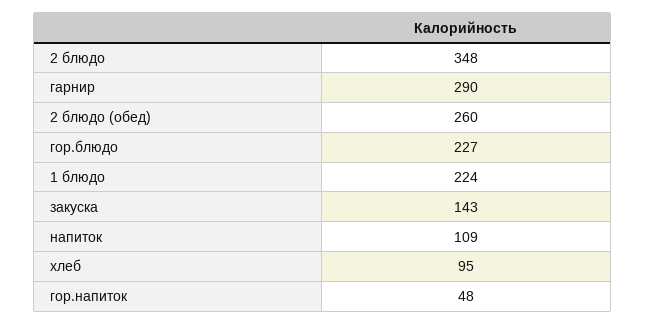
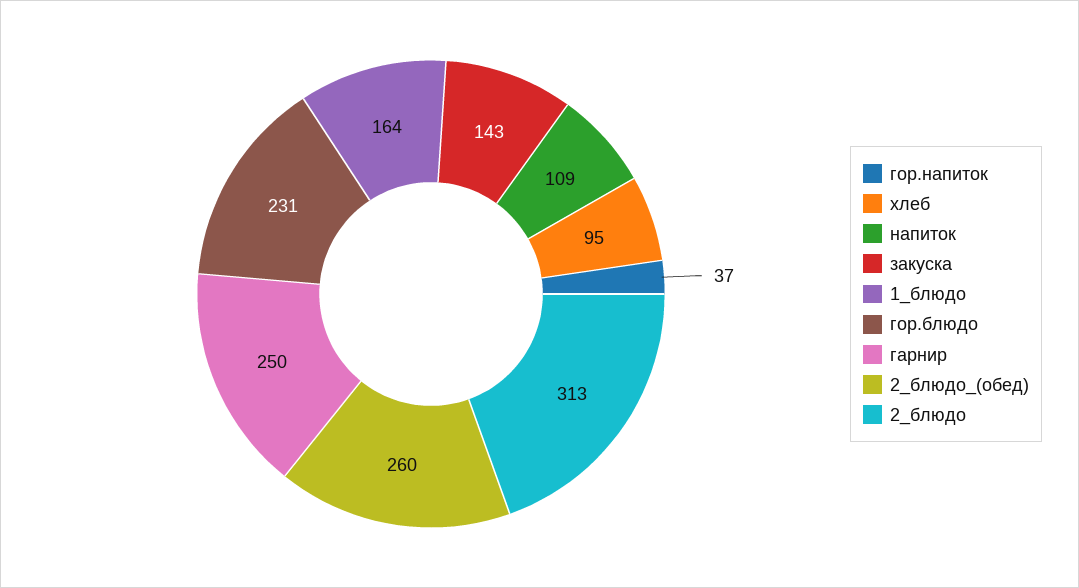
  {
-   "2 блюдо": 348,
+   "2 блюдо": 313,
-   "гарнир": 290,
+   "гарнир": 250,
    "2 блюдо (обед)": 260,
-   "гор.блюдо": 227,
+   "гор.блюдо": 231,
-   "1 блюдо": 224,
+   "1 блюдо": 164,
    "закуска": 143,
    "напиток": 109,
    "хлеб": 95,
-   "гор.напиток": 48
+   "гор.напиток": 37
  }

